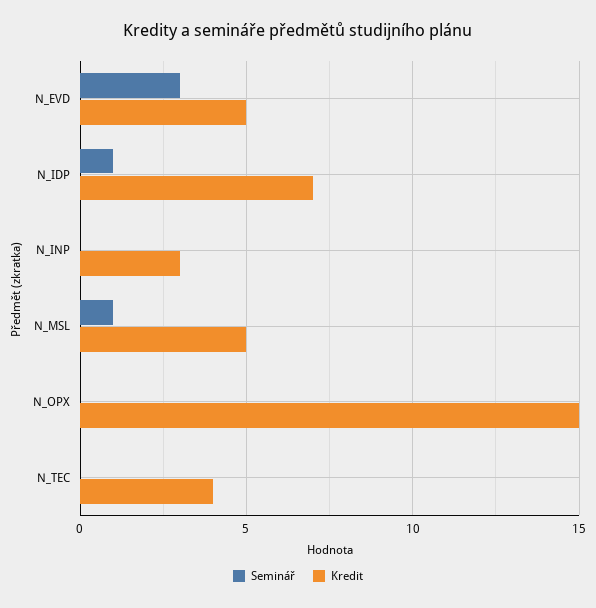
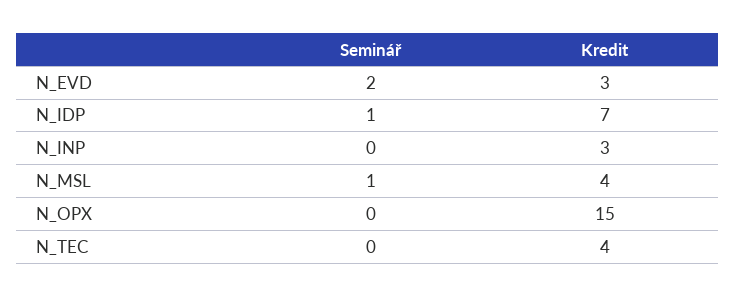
  {
    "Seminář": {
-     "N_EVD": 3,
+     "N_EVD": 2,
      "N_IDP": 1,
      "N_INP": 0,
      "N_MSL": 1,
      "N_OPX": 0,
      "N_TEC": 0
    },
    "Kredit": {
-     "N_EVD": 5,
+     "N_EVD": 3,
      "N_IDP": 7,
      "N_INP": 3,
-     "N_MSL": 5,
+     "N_MSL": 4,
      "N_OPX": 15,
      "N_TEC": 4
    }
  }

